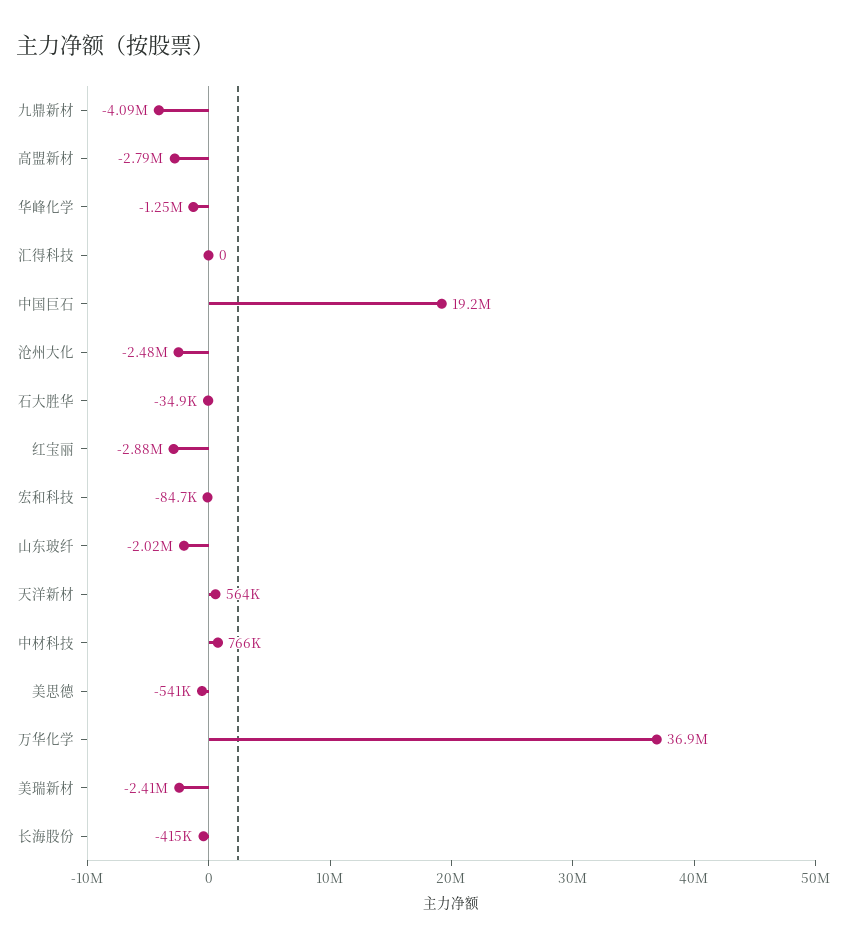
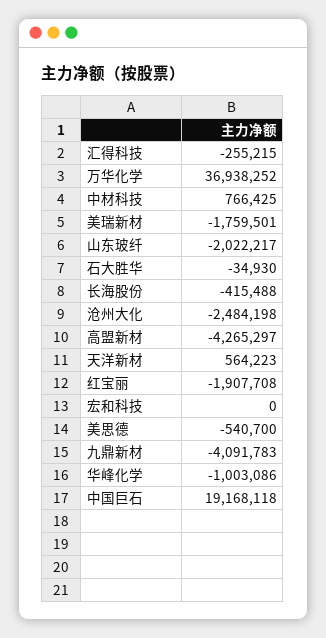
  {
    "九鼎新材": -4091783,
-   "高盟新材": -2790000,
+   "高盟新材": -4265297,
-   "华峰化学": -1250000,
+   "华峰化学": -1003086,
-   "汇得科技": 0,
+   "汇得科技": -255215,
    "中国巨石": 19168118,
    "沧州大化": -2484198,
    "石大胜华": -34930,
-   "红宝丽": -2880000,
+   "红宝丽": -1907708,
-   "宏和科技": -84700,
+   "宏和科技": 0,
    "山东玻纤": -2022217,
    "天洋新材": 564223,
    "中材科技": 766425,
    "美思德": -540700,
    "万华化学": 36938252,
-   "美瑞新材": -2410000,
+   "美瑞新材": -1759501,
    "长海股份": -415488
  }

